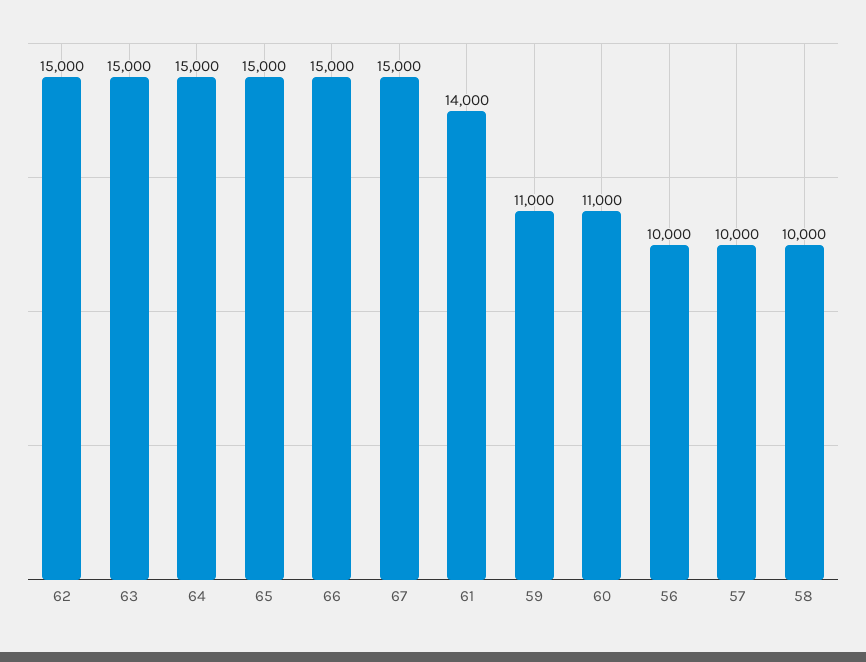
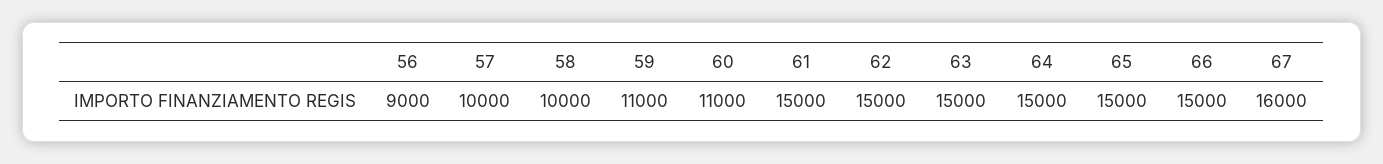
  {
    "62": 15000,
    "63": 15000,
    "64": 15000,
    "65": 15000,
    "66": 15000,
-   "67": 15000,
+   "67": 16000,
-   "61": 14000,
+   "61": 15000,
    "59": 11000,
    "60": 11000,
-   "56": 10000,
+   "56": 9000,
    "57": 10000,
    "58": 10000
  }

